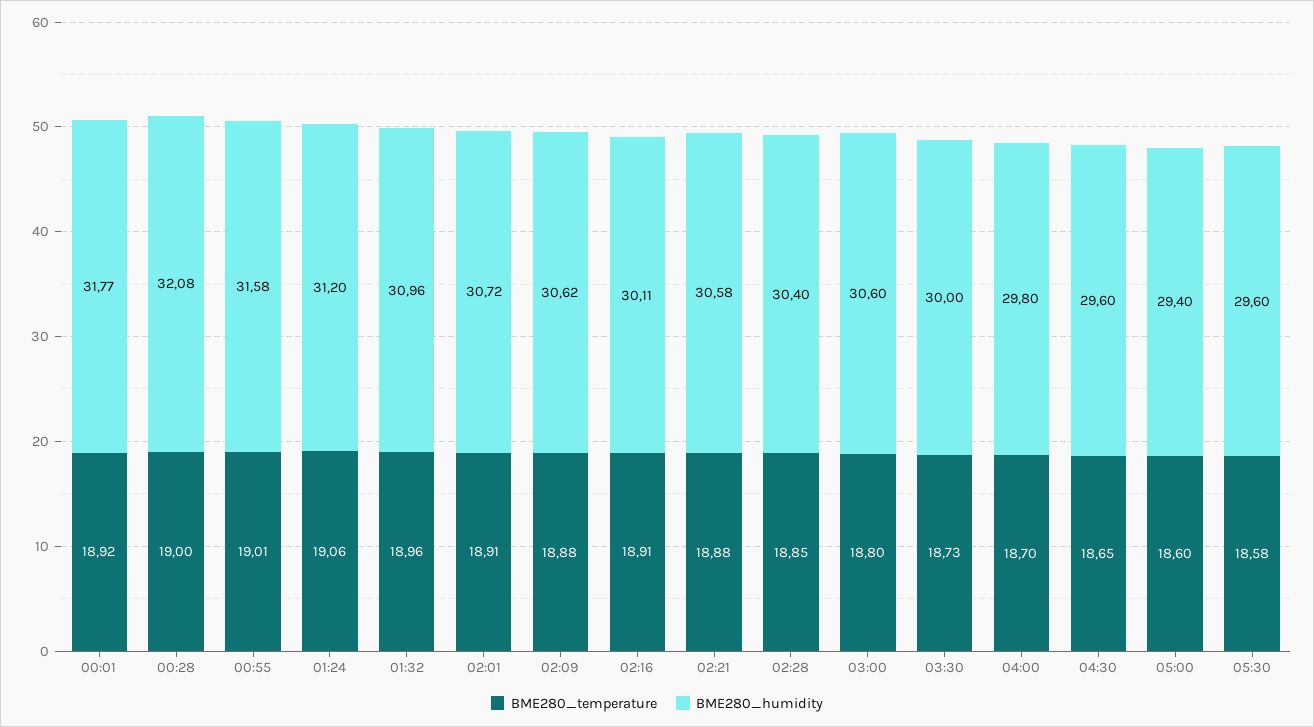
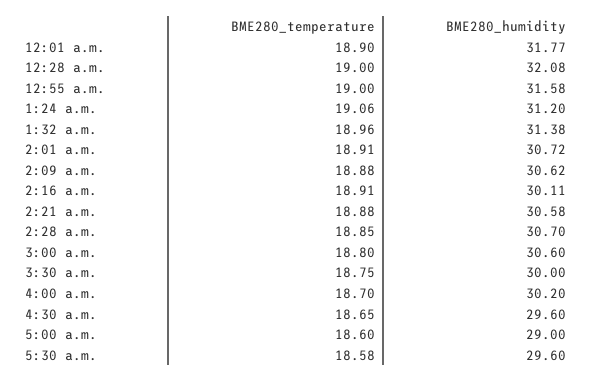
  {
    "BME280_temperature": {
-     "00:01": 18.92,
+     "00:01": 18.9,
      "00:28": 19,
-     "00:55": 19.01,
+     "00:55": 19,
      "01:24": 19.06,
      "01:32": 18.96,
      "02:01": 18.91,
      "02:09": 18.88,
      "02:16": 18.91,
      "02:21": 18.88,
      "02:28": 18.85,
      "03:00": 18.8,
-     "03:30": 18.73,
+     "03:30": 18.75,
      "04:00": 18.7,
      "04:30": 18.65,
      "05:00": 18.6,
      "05:30": 18.58
    },
    "BME280_humidity": {
      "00:01": 31.77,
      "00:28": 32.08,
      "00:55": 31.58,
      "01:24": 31.2,
-     "01:32": 30.96,
+     "01:32": 31.38,
      "02:01": 30.72,
      "02:09": 30.62,
      "02:16": 30.11,
      "02:21": 30.58,
-     "02:28": 30.4,
+     "02:28": 30.7,
      "03:00": 30.6,
      "03:30": 30,
-     "04:00": 29.8,
+     "04:00": 30.2,
      "04:30": 29.6,
-     "05:00": 29.4,
+     "05:00": 29,
      "05:30": 29.6
    }
  }

